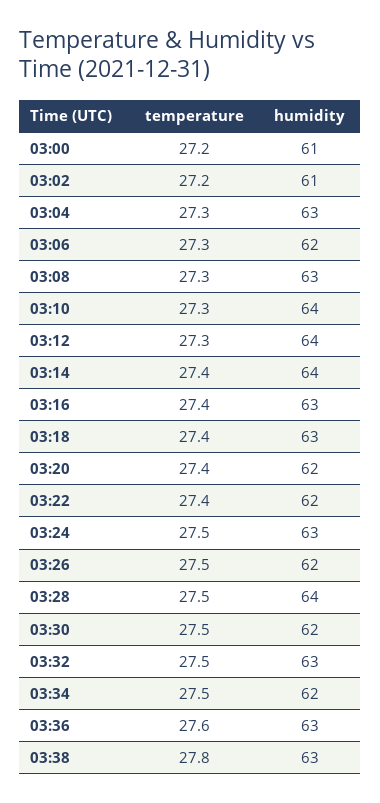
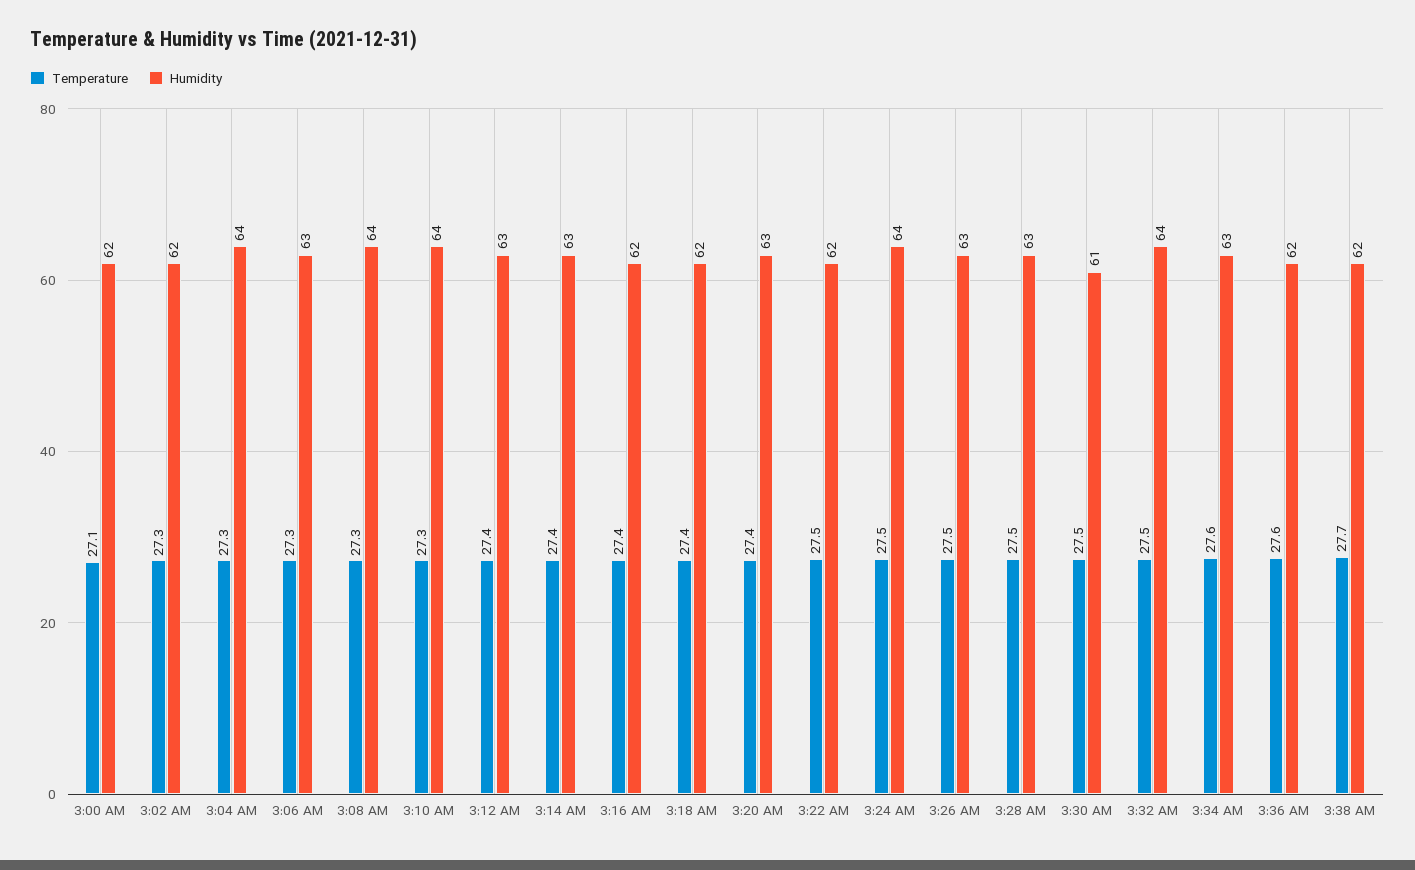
  {
    "temperature": {
-     "03:00": 27.2,
+     "03:00": 27.1,
-     "03:02": 27.2,
+     "03:02": 27.3,
      "03:04": 27.3,
      "03:06": 27.3,
      "03:08": 27.3,
      "03:10": 27.3,
-     "03:12": 27.3,
+     "03:12": 27.4,
      "03:14": 27.4,
      "03:16": 27.4,
      "03:18": 27.4,
      "03:20": 27.4,
-     "03:22": 27.4,
+     "03:22": 27.5,
      "03:24": 27.5,
      "03:26": 27.5,
      "03:28": 27.5,
      "03:30": 27.5,
      "03:32": 27.5,
-     "03:34": 27.5,
+     "03:34": 27.6,
      "03:36": 27.6,
-     "03:38": 27.8
+     "03:38": 27.7
    },
    "humidity": {
-     "03:00": 61,
+     "03:00": 62,
-     "03:02": 61,
+     "03:02": 62,
-     "03:04": 63,
+     "03:04": 64,
-     "03:06": 62,
+     "03:06": 63,
-     "03:08": 63,
+     "03:08": 64,
      "03:10": 64,
-     "03:12": 64,
+     "03:12": 63,
-     "03:14": 64,
+     "03:14": 63,
-     "03:16": 63,
+     "03:16": 62,
-     "03:18": 63,
+     "03:18": 62,
-     "03:20": 62,
+     "03:20": 63,
      "03:22": 62,
-     "03:24": 63,
+     "03:24": 64,
-     "03:26": 62,
+     "03:26": 63,
-     "03:28": 64,
+     "03:28": 63,
-     "03:30": 62,
+     "03:30": 61,
-     "03:32": 63,
+     "03:32": 64,
-     "03:34": 62,
+     "03:34": 63,
-     "03:36": 63,
+     "03:36": 62,
-     "03:38": 63
+     "03:38": 62
    }
  }

